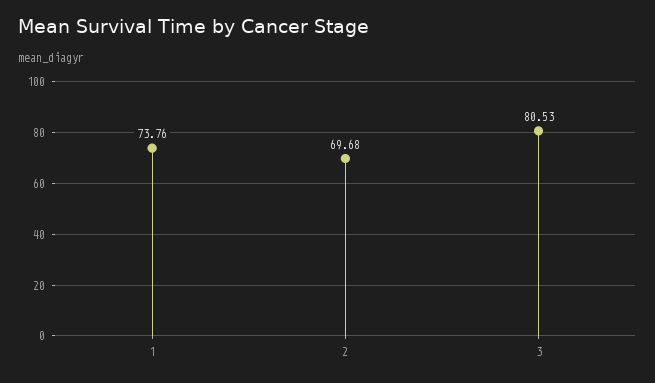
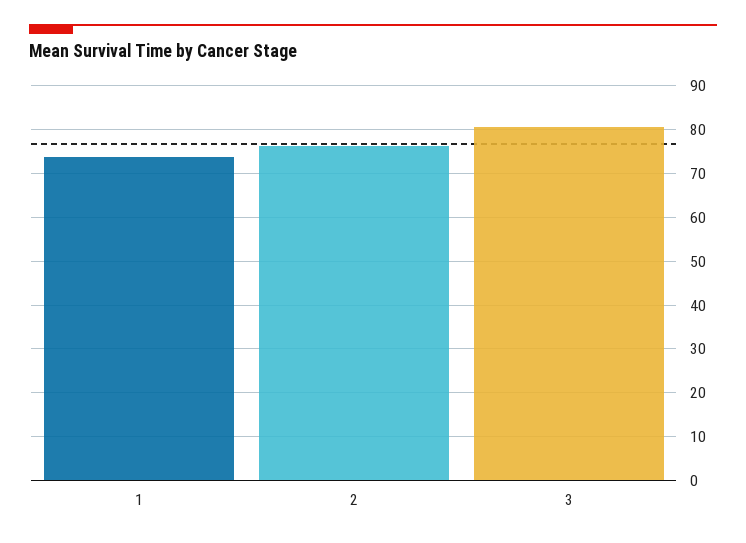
  {
    "1": 73.76,
-   "2": 69.68,
+   "2": 76,
    "3": 80.53
  }

